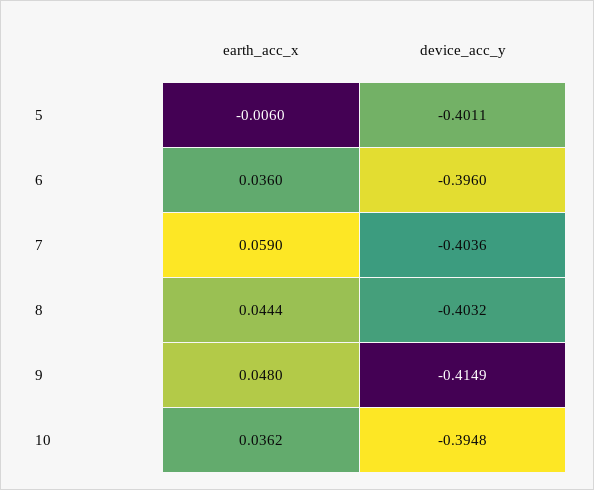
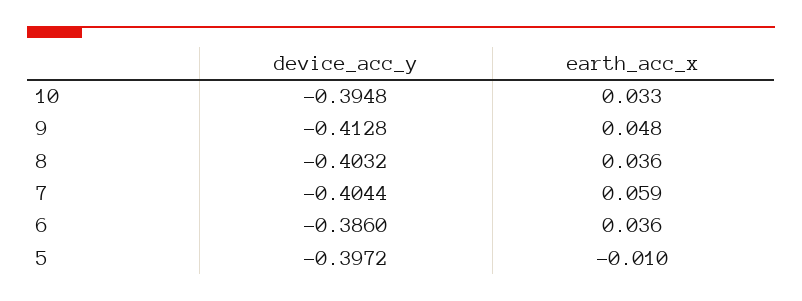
  {
    "earth_acc_x": {
-     "5": -0.006,
+     "5": -0.01,
      "6": 0.036,
      "7": 0.059,
-     "8": 0.0444,
+     "8": 0.036,
      "9": 0.048,
-     "10": 0.0362
+     "10": 0.033
    },
    "device_acc_y": {
-     "5": -0.4011,
+     "5": -0.3972,
-     "6": -0.396,
+     "6": -0.386,
-     "7": -0.4036,
+     "7": -0.4044,
      "8": -0.4032,
-     "9": -0.4149,
+     "9": -0.4128,
      "10": -0.3948
    }
  }

